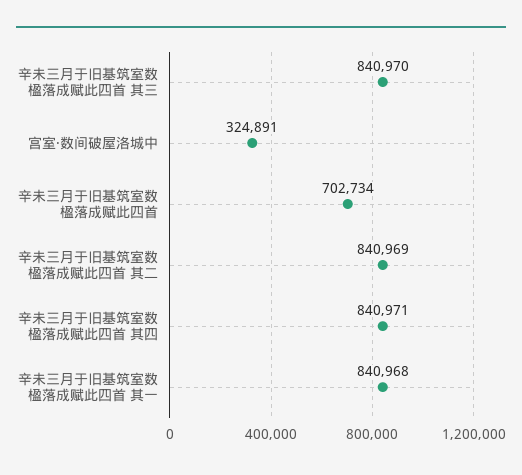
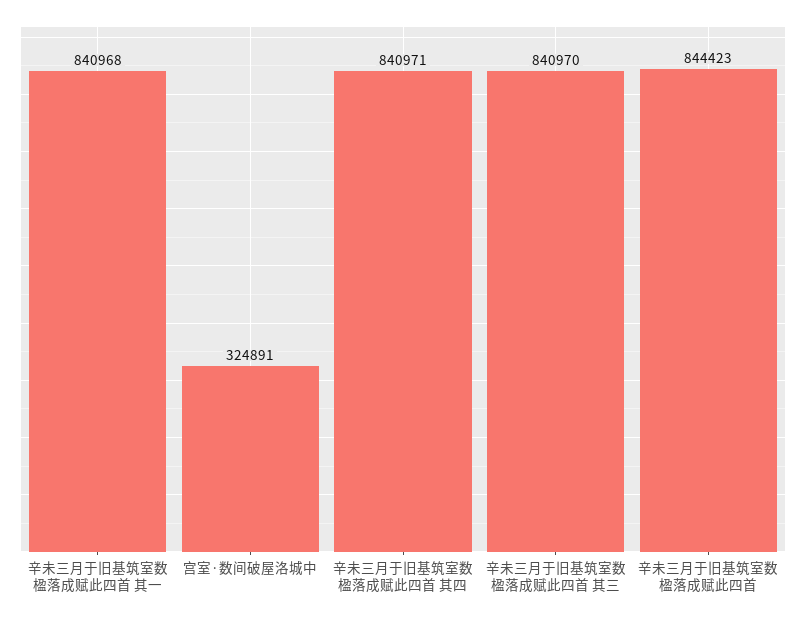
  {
    "辛未三月于旧基筑室数楹落成赋此四首 其三": 840970,
    "宫室·数间破屋洛城中": 324891,
-   "辛未三月于旧基筑室数楹落成赋此四首": 702734,
+   "辛未三月于旧基筑室数楹落成赋此四首": 844423,
-   "辛未三月于旧基筑室数楹落成赋此四首 其二": 840969,
    "辛未三月于旧基筑室数楹落成赋此四首 其四": 840971,
    "辛未三月于旧基筑室数楹落成赋此四首 其一": 840968
  }

